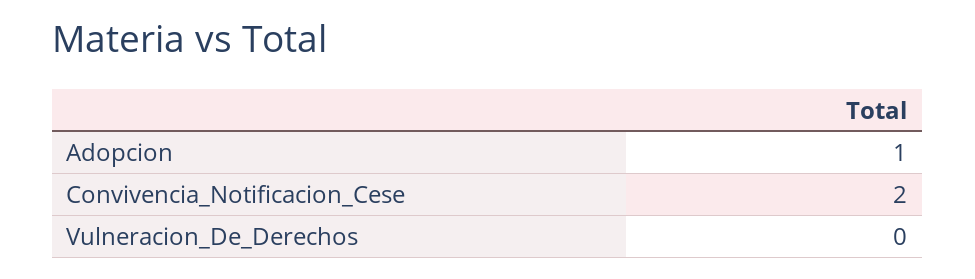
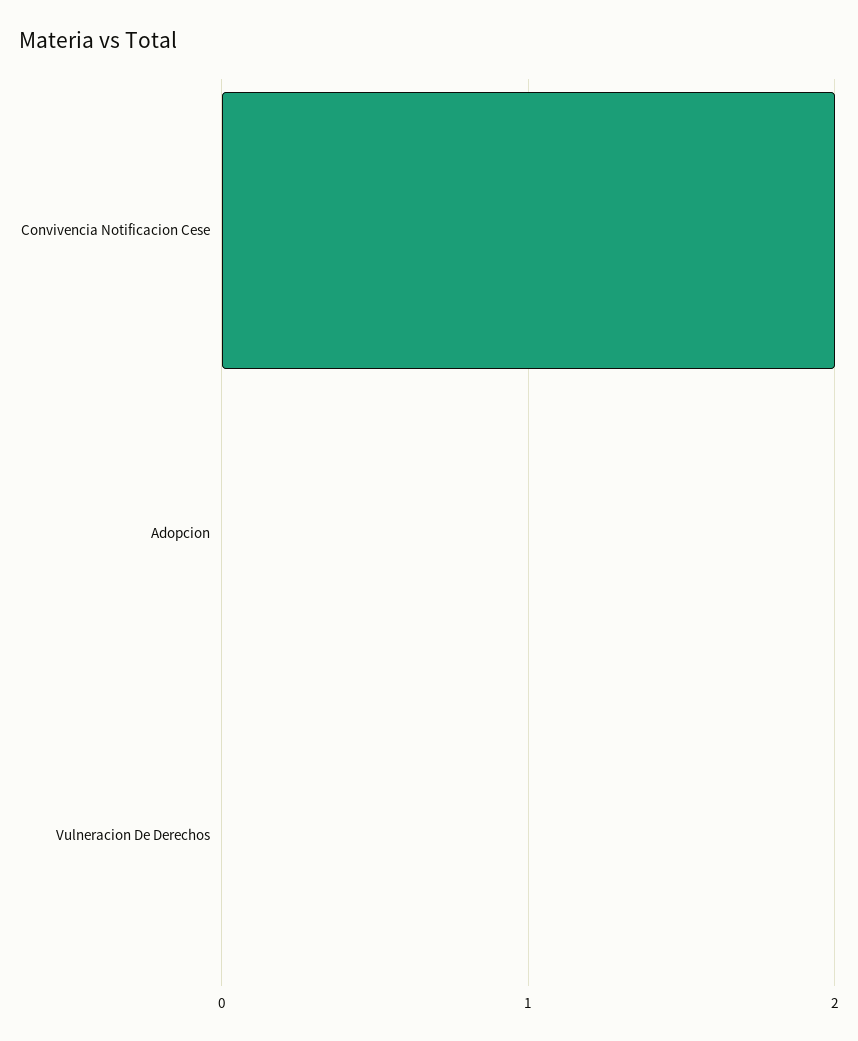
  {
-   "Adopcion": 1,
+   "Adopcion": 0,
    "Convivencia_Notificacion_Cese": 2,
    "Vulneracion_De_Derechos": 0
  }

